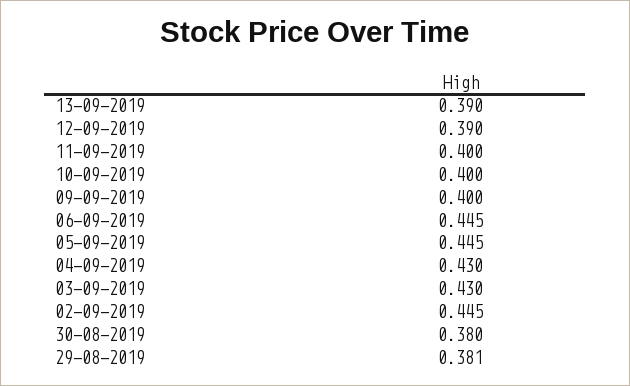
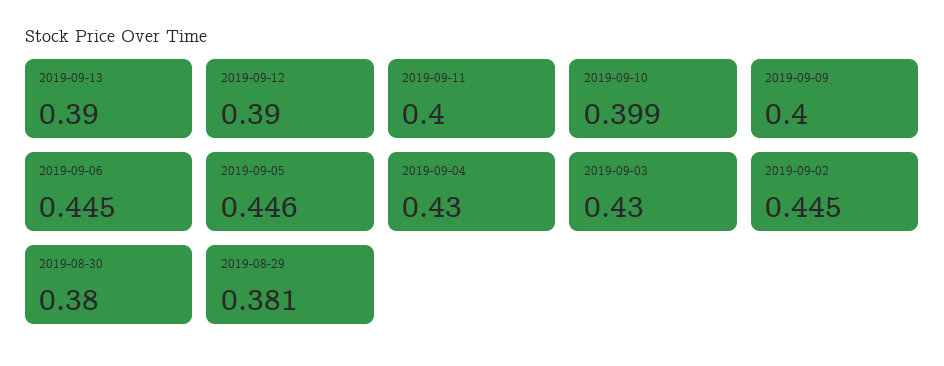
  {
    "13-09-2019": 0.39,
    "12-09-2019": 0.39,
    "11-09-2019": 0.4,
-   "10-09-2019": 0.4,
+   "10-09-2019": 0.399,
    "09-09-2019": 0.4,
    "06-09-2019": 0.445,
-   "05-09-2019": 0.445,
+   "05-09-2019": 0.446,
    "04-09-2019": 0.43,
    "03-09-2019": 0.43,
    "02-09-2019": 0.445,
    "30-08-2019": 0.38,
    "29-08-2019": 0.381
  }

